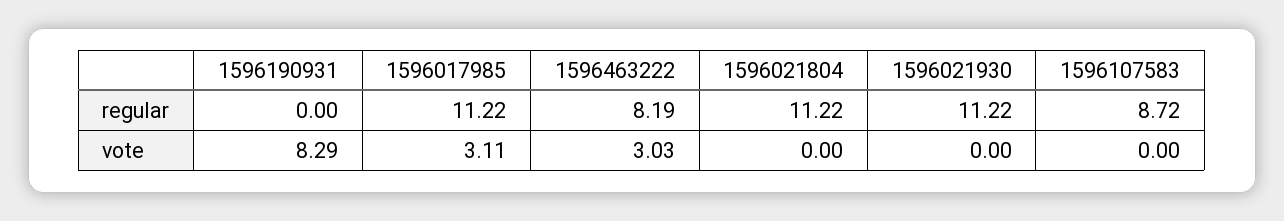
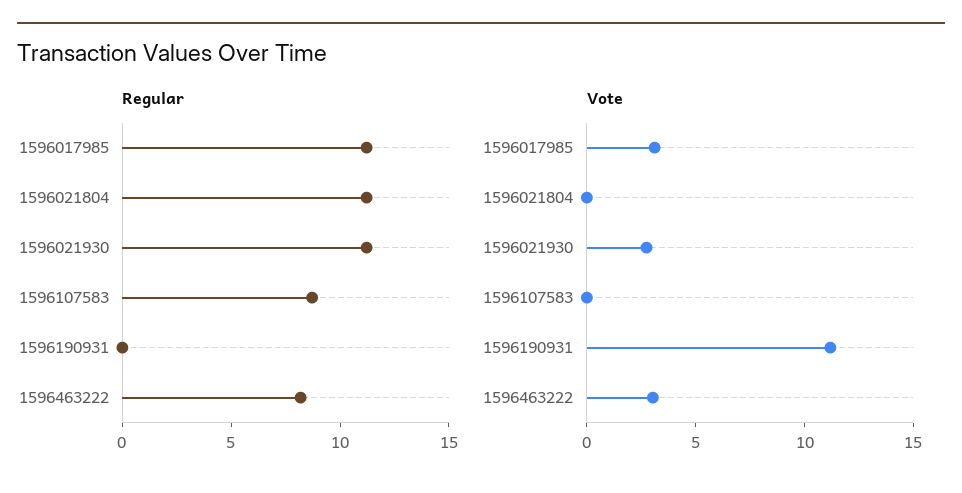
  {
    "regular": {
      "1596190931": 0,
      "1596017985": 11.22,
      "1596463222": 8.19,
      "1596021804": 11.22,
      "1596021930": 11.22,
      "1596107583": 8.72
    },
    "vote": {
-     "1596190931": 8.29,
+     "1596190931": 11,
      "1596017985": 3.11,
      "1596463222": 3.03,
      "1596021804": 0,
-     "1596021930": 0,
+     "1596021930": 3,
      "1596107583": 0
    }
  }

